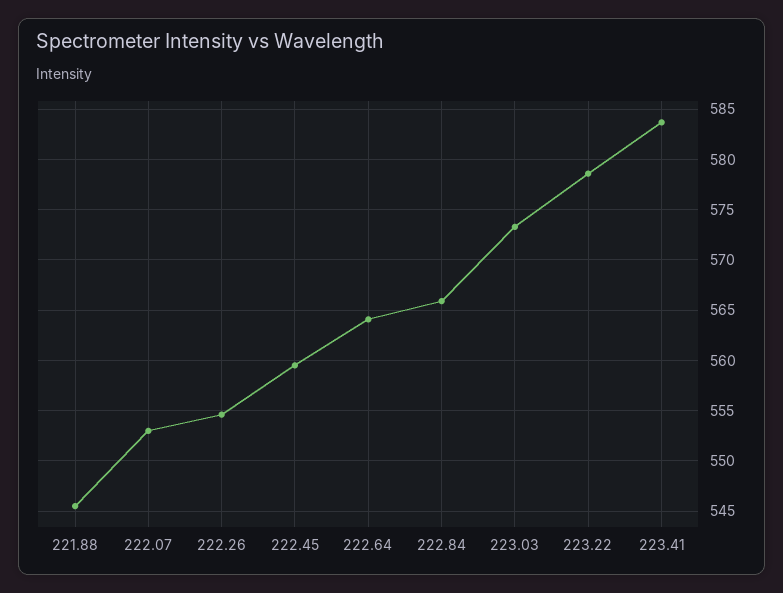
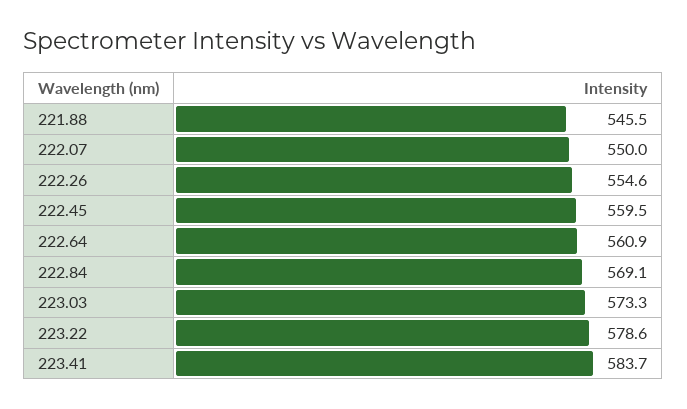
  {
    "221.88": 545.5,
-   "222.07": 553,
+   "222.07": 550,
    "222.26": 554.6,
    "222.45": 559.5,
-   "222.64": 564,
+   "222.64": 560.9,
-   "222.84": 566,
+   "222.84": 569.1,
    "223.03": 573.3,
    "223.22": 578.6,
    "223.41": 583.7
  }

